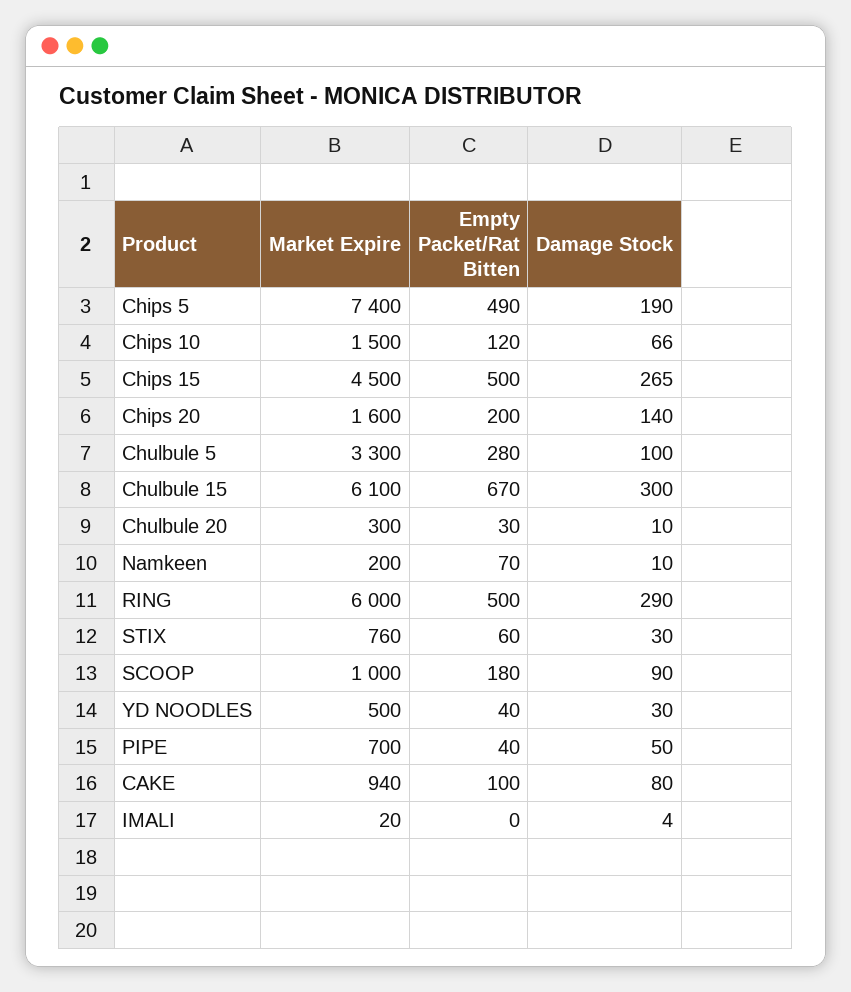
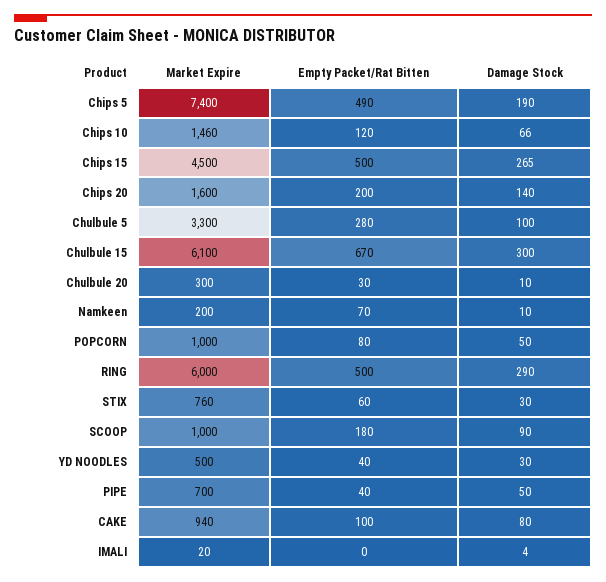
  {
    "Market Expire": {
      "Chips 5": 7400,
-     "Chips 10": 1500,
+     "Chips 10": 1460,
      "Chips 15": 4500,
      "Chips 20": 1600,
      "Chulbule 5": 3300,
      "Chulbule 15": 6100,
      "Chulbule 20": 300,
      "Namkeen": 200,
      "RING": 6000,
      "STIX": 760,
      "SCOOP": 1000,
      "YD NOODLES": 500,
      "PIPE": 700,
      "CAKE": 940,
-     "IMALI": 20
+     "IMALI": 20,
+     "POPCORN": 1000
    },
    "Empty Packet/Rat Bitten": {
      "Chips 5": 490,
      "Chips 10": 120,
      "Chips 15": 500,
      "Chips 20": 200,
      "Chulbule 5": 280,
      "Chulbule 15": 670,
      "Chulbule 20": 30,
      "Namkeen": 70,
      "RING": 500,
      "STIX": 60,
      "SCOOP": 180,
      "YD NOODLES": 40,
      "PIPE": 40,
      "CAKE": 100,
-     "IMALI": 0
+     "IMALI": 0,
+     "POPCORN": 80
    },
    "Damage Stock": {
      "Chips 5": 190,
      "Chips 10": 66,
      "Chips 15": 265,
      "Chips 20": 140,
      "Chulbule 5": 100,
      "Chulbule 15": 300,
      "Chulbule 20": 10,
      "Namkeen": 10,
      "RING": 290,
      "STIX": 30,
      "SCOOP": 90,
      "YD NOODLES": 30,
      "PIPE": 50,
      "CAKE": 80,
-     "IMALI": 4
+     "IMALI": 4,
+     "POPCORN": 50
    }
  }

